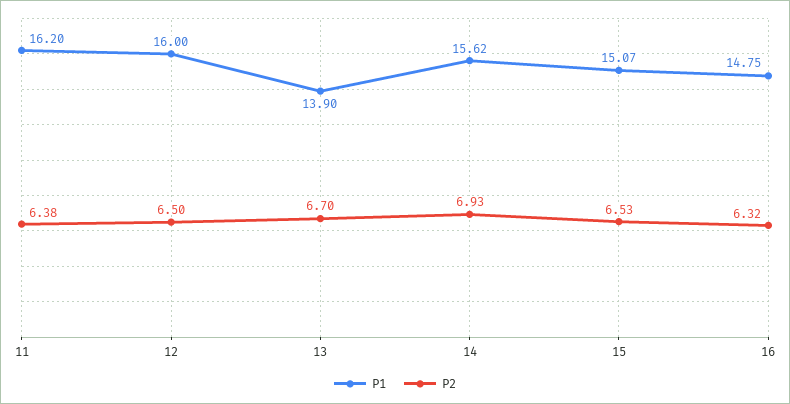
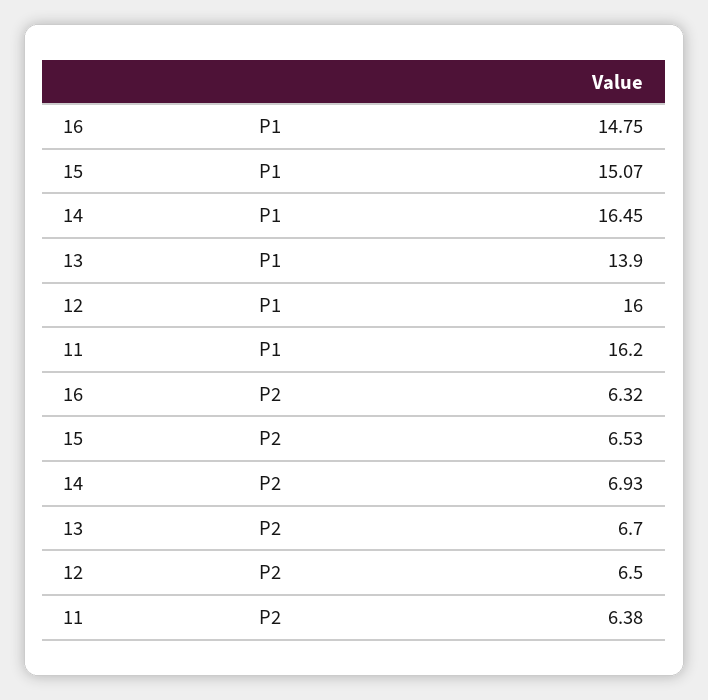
  {
    "P1": {
      "11": 16.2,
      "12": 16,
      "13": 13.9,
-     "14": 15.62,
+     "14": 16.45,
      "15": 15.07,
      "16": 14.75
    },
    "P2": {
      "11": 6.38,
      "12": 6.5,
      "13": 6.7,
      "14": 6.93,
      "15": 6.53,
      "16": 6.32
    }
  }

